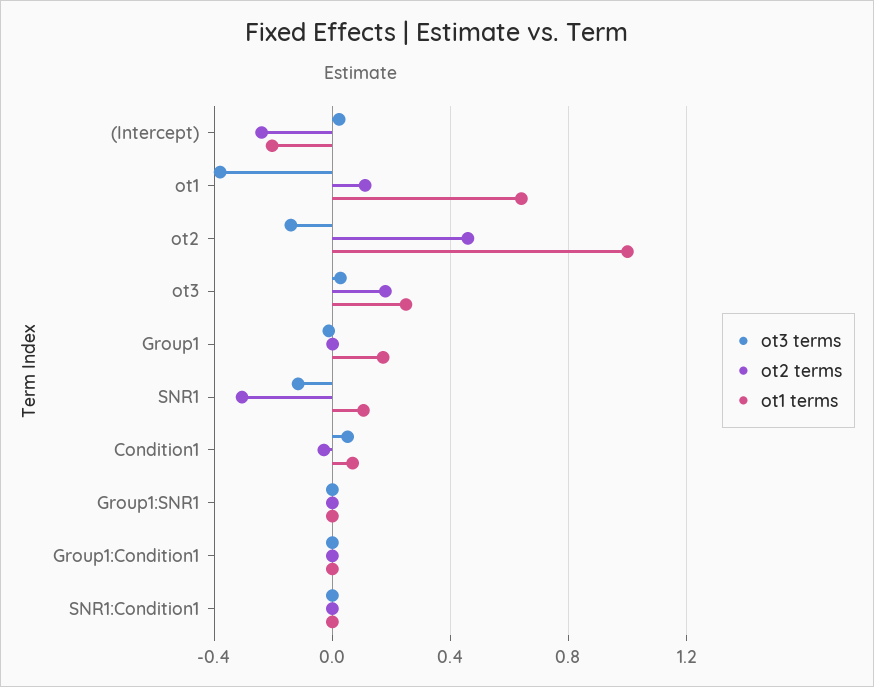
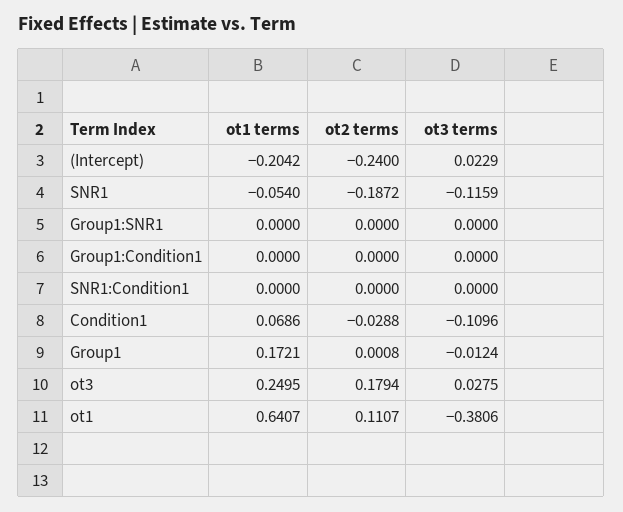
  {
    "ot3 terms": {
      "(Intercept)": 0.0229,
      "ot1": -0.3806,
-     "ot2": -0.15,
      "ot3": 0.0275,
      "Group1": -0.0124,
      "SNR1": -0.1159,
-     "Condition1": 0.05,
+     "Condition1": -0.1096,
      "Group1:SNR1": 0,
      "Group1:Condition1": 0,
      "SNR1:Condition1": 0
    },
    "ot2 terms": {
      "(Intercept)": -0.24,
      "ot1": 0.1107,
-     "ot2": 0.45,
      "ot3": 0.1794,
      "Group1": 0.0008,
-     "SNR1": -0.3,
+     "SNR1": -0.1872,
      "Condition1": -0.0288,
      "Group1:SNR1": 0,
      "Group1:Condition1": 0,
      "SNR1:Condition1": 0
    },
    "ot1 terms": {
      "(Intercept)": -0.2042,
      "ot1": 0.6407,
-     "ot2": 1,
      "ot3": 0.2495,
      "Group1": 0.1721,
-     "SNR1": 0.1,
+     "SNR1": -0.054,
      "Condition1": 0.0686,
      "Group1:SNR1": 0,
      "Group1:Condition1": 0,
      "SNR1:Condition1": 0
    }
  }

